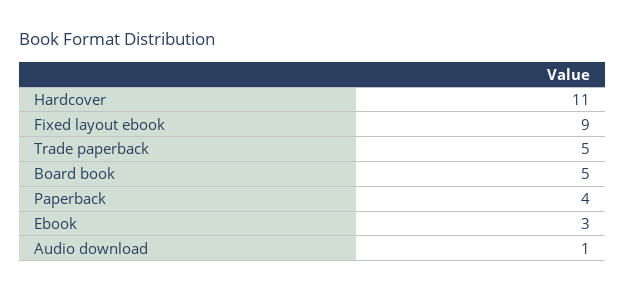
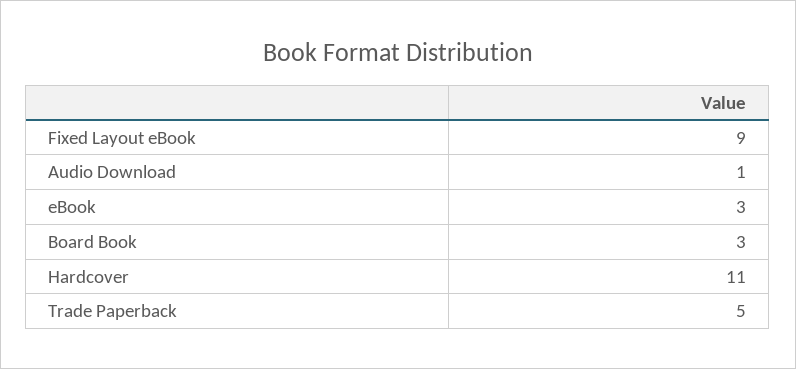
  {
    "Hardcover": 11,
    "Fixed layout ebook": 9,
    "Trade paperback": 5,
-   "Board book": 5,
+   "Board book": 3,
-   "Paperback": 4,
    "Ebook": 3,
    "Audio download": 1
  }

